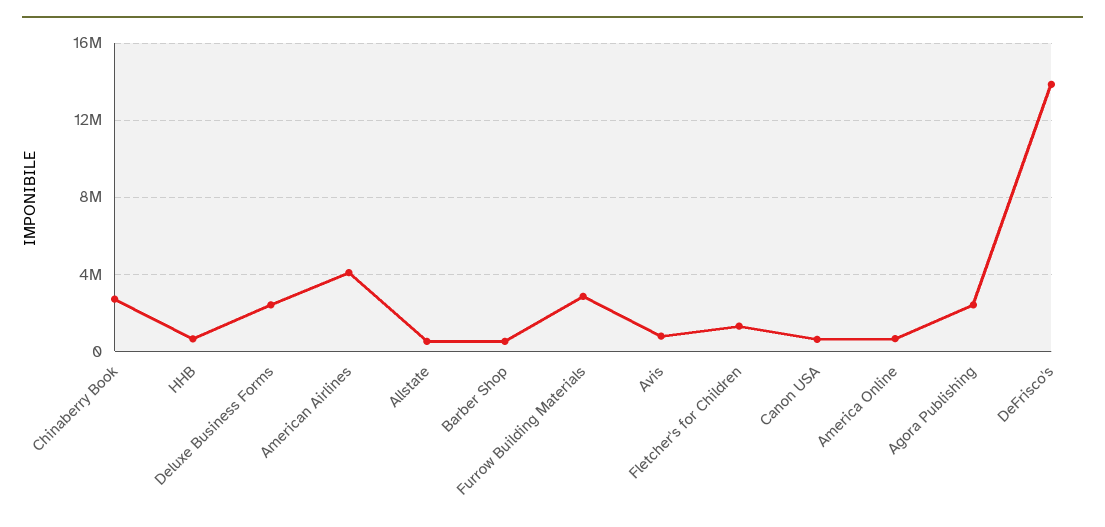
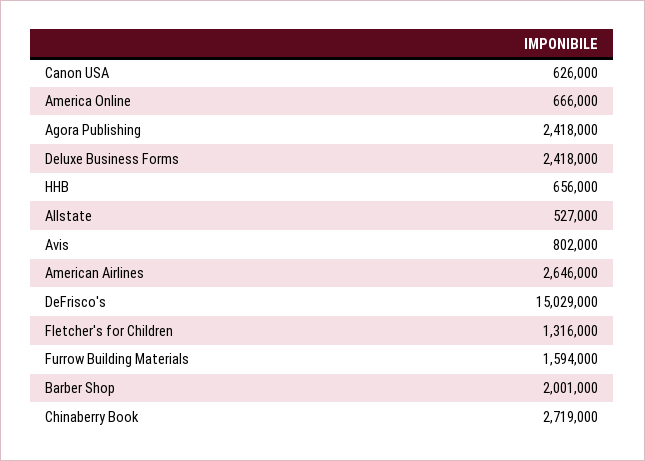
  {
    "Chinaberry Book": 2719000,
    "HHB": 656000,
    "Deluxe Business Forms": 2418000,
-   "American Airlines": 4000000,
+   "American Airlines": 2646000,
    "Allstate": 527000,
-   "Barber Shop": 500000,
+   "Barber Shop": 2001000,
-   "Furrow Building Materials": 3000000,
+   "Furrow Building Materials": 1594000,
    "Avis": 802000,
    "Fletcher's for Children": 1316000,
    "Canon USA": 626000,
    "America Online": 666000,
    "Agora Publishing": 2418000,
-   "DeFrisco's": 14000000
+   "DeFrisco's": 15029000
  }

